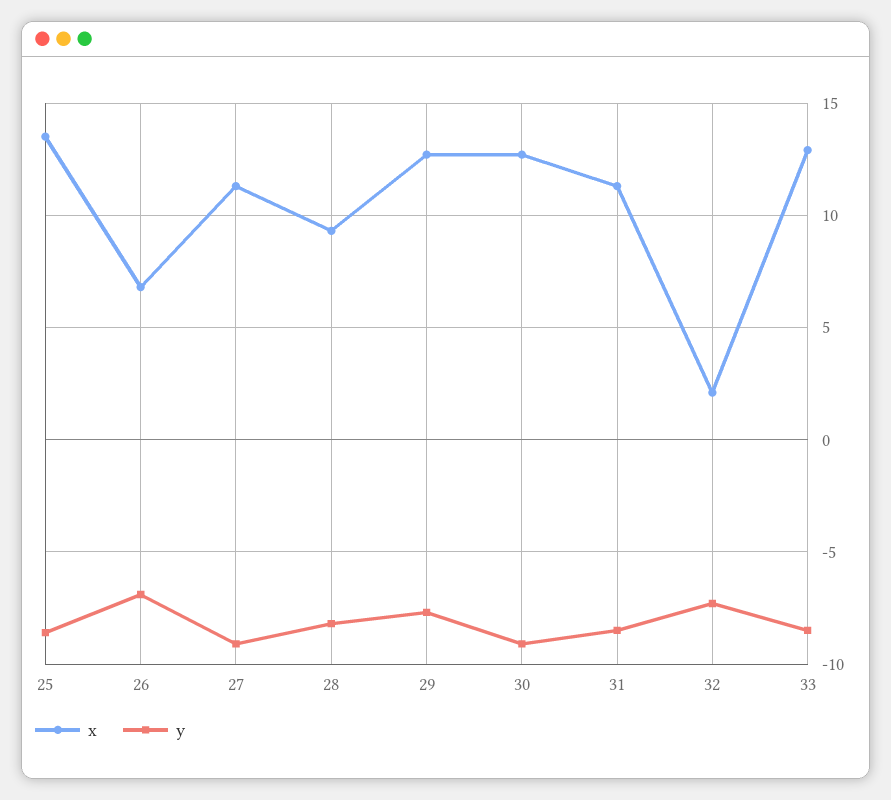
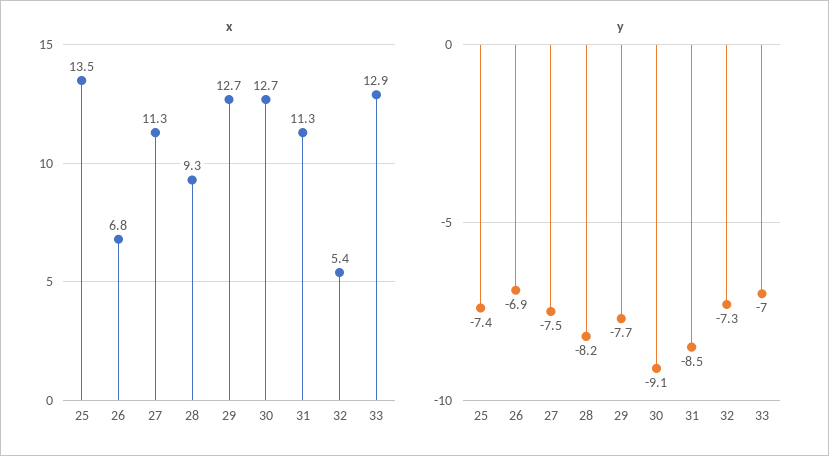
  {
    "x": {
      "25": 13.5,
      "26": 6.8,
      "27": 11.3,
      "28": 9.3,
      "29": 12.7,
      "30": 12.7,
      "31": 11.3,
-     "32": 2,
+     "32": 5.4,
      "33": 12.9
    },
    "y": {
-     "25": -8.5,
+     "25": -7.4,
      "26": -6.9,
-     "27": -9,
+     "27": -7.5,
      "28": -8.2,
      "29": -7.7,
      "30": -9.1,
      "31": -8.5,
      "32": -7.3,
-     "33": -8.5
+     "33": -7
    }
  }

